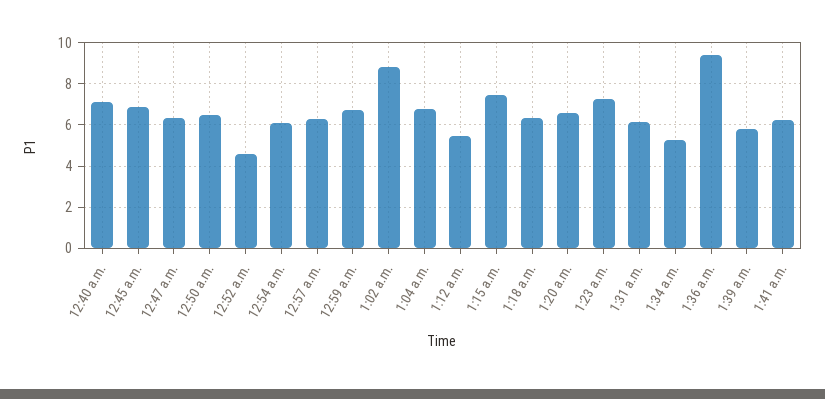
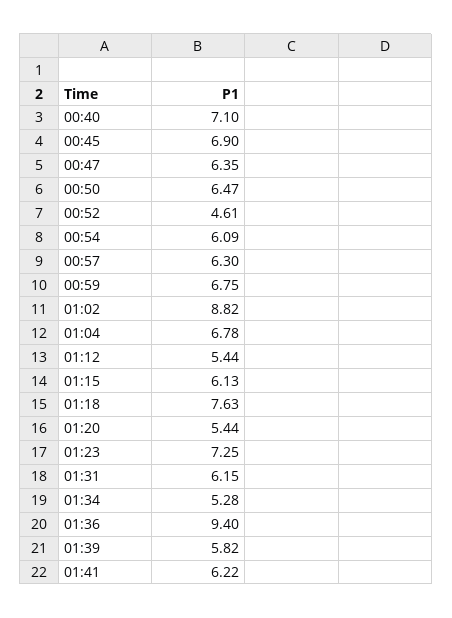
  {
    "12:40 a.m.": 7.1,
    "12:45 a.m.": 6.9,
    "12:47 a.m.": 6.35,
    "12:50 a.m.": 6.47,
    "12:52 a.m.": 4.61,
    "12:54 a.m.": 6.09,
    "12:57 a.m.": 6.3,
    "12:59 a.m.": 6.75,
    "1:02 a.m.": 8.82,
    "1:04 a.m.": 6.78,
    "1:12 a.m.": 5.44,
-   "1:15 a.m.": 7.5,
+   "1:15 a.m.": 6.13,
-   "1:18 a.m.": 6.5,
+   "1:18 a.m.": 7.63,
-   "1:20 a.m.": 6.5,
+   "1:20 a.m.": 5.44,
    "1:23 a.m.": 7.25,
    "1:31 a.m.": 6.15,
    "1:34 a.m.": 5.28,
    "1:36 a.m.": 9.4,
    "1:39 a.m.": 5.82,
    "1:41 a.m.": 6.22
  }

